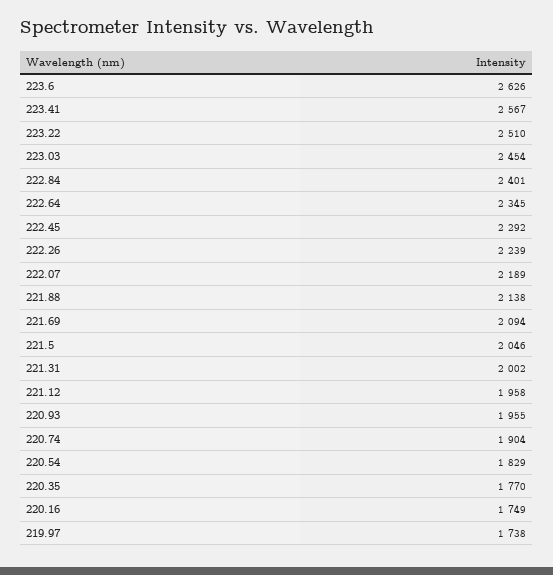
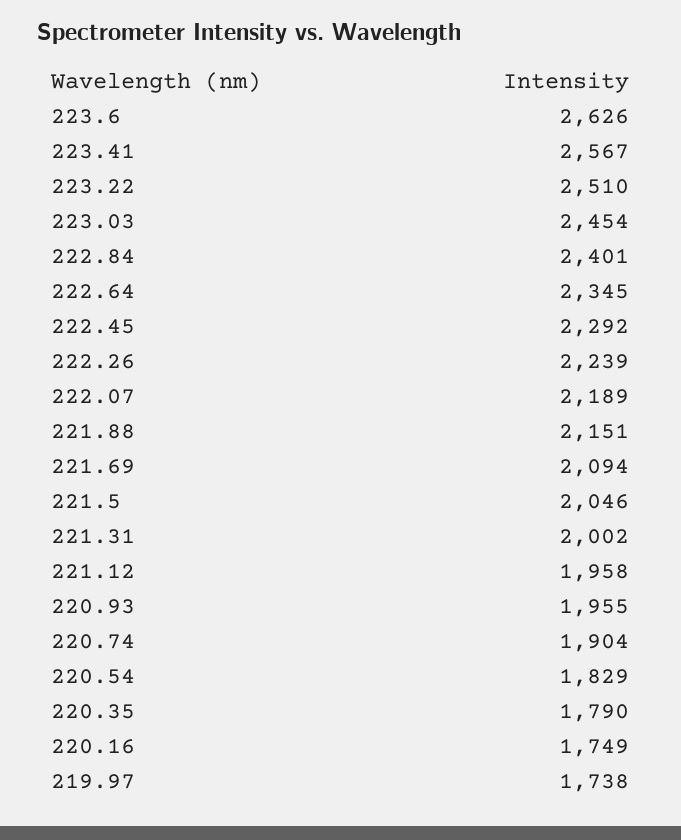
  {
    "223.6": 2626,
    "223.41": 2567,
    "223.22": 2510,
    "223.03": 2454,
    "222.84": 2401,
    "222.64": 2345,
    "222.45": 2292,
    "222.26": 2239,
    "222.07": 2189,
-   "221.88": 2138,
+   "221.88": 2151,
    "221.69": 2094,
    "221.5": 2046,
    "221.31": 2002,
    "221.12": 1958,
    "220.93": 1955,
    "220.74": 1904,
    "220.54": 1829,
-   "220.35": 1770,
+   "220.35": 1790,
    "220.16": 1749,
    "219.97": 1738
  }

